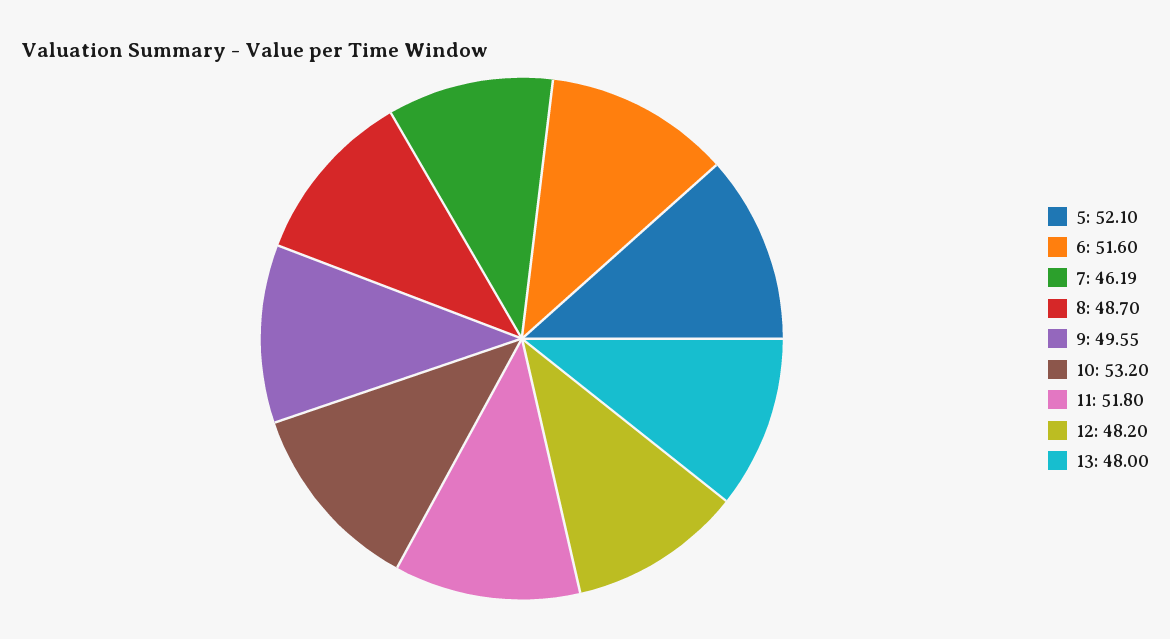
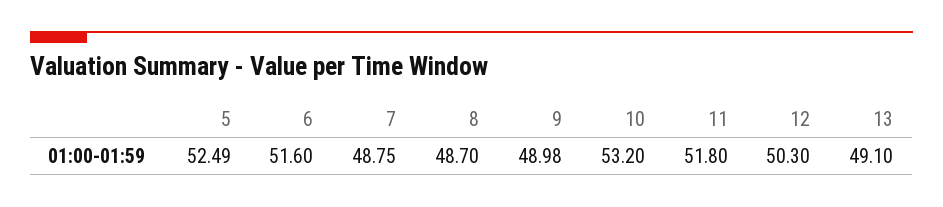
  {
-   "5": 52.1,
+   "5": 52.49,
    "6": 51.6,
-   "7": 46.19,
+   "7": 48.75,
    "8": 48.7,
-   "9": 49.55,
+   "9": 48.98,
    "10": 53.2,
    "11": 51.8,
-   "12": 48.2,
+   "12": 50.3,
-   "13": 48
+   "13": 49.1
  }

